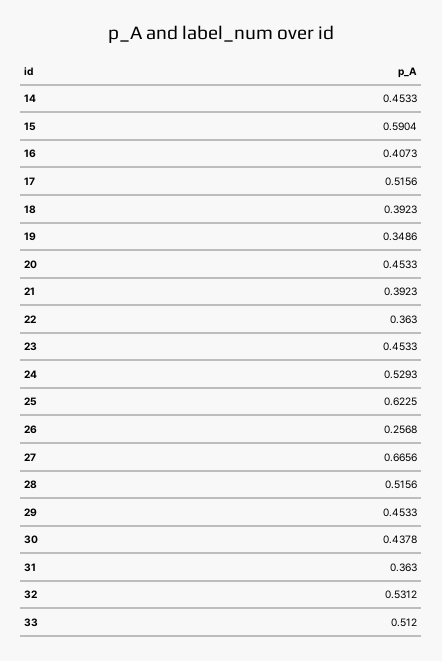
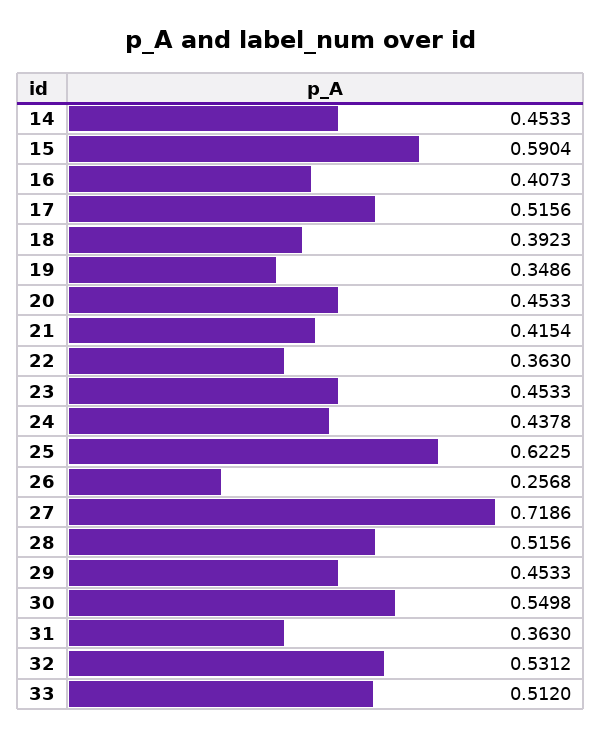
  {
    "14": 0.4533,
    "15": 0.5904,
    "16": 0.4073,
    "17": 0.5156,
    "18": 0.3923,
    "19": 0.3486,
    "20": 0.4533,
-   "21": 0.3923,
+   "21": 0.4154,
    "22": 0.363,
    "23": 0.4533,
-   "24": 0.5293,
+   "24": 0.4378,
    "25": 0.6225,
    "26": 0.2568,
-   "27": 0.6656,
+   "27": 0.7186,
    "28": 0.5156,
    "29": 0.4533,
-   "30": 0.4378,
+   "30": 0.5498,
    "31": 0.363,
    "32": 0.5312,
    "33": 0.512
  }

